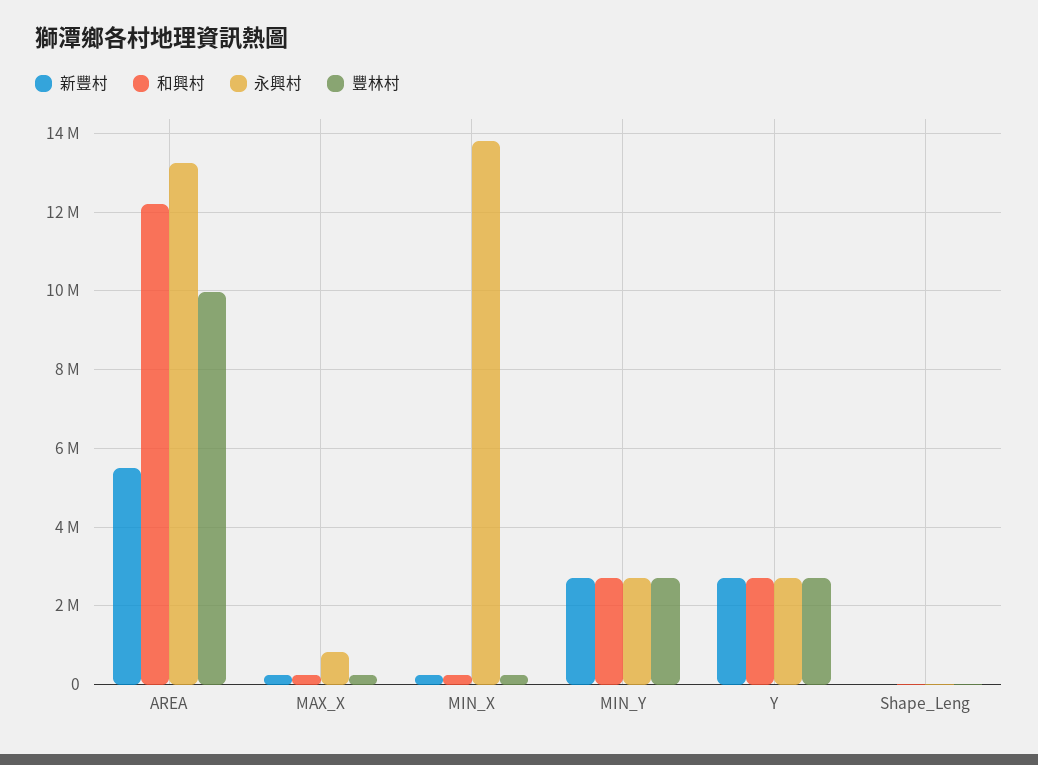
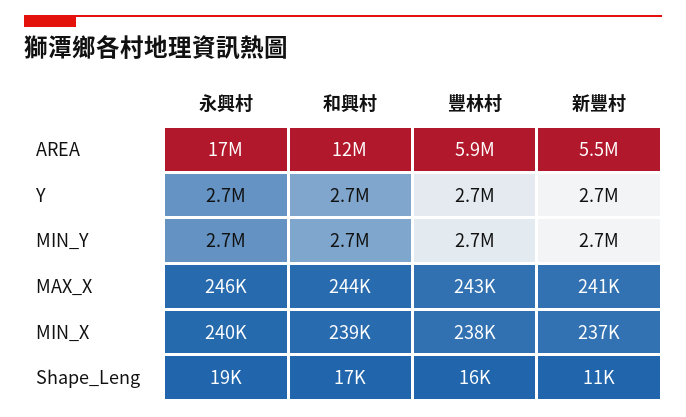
  {
    "新豐村": {
      "AREA": 5500000,
      "MAX_X": 241000,
      "MIN_X": 237000,
      "MIN_Y": 2700000,
      "Y": 2700000,
      "Shape_Leng": 11000
    },
    "和興村": {
      "AREA": 12000000,
      "MAX_X": 244000,
      "MIN_X": 239000,
      "MIN_Y": 2700000,
      "Y": 2700000,
      "Shape_Leng": 17000
    },
    "永興村": {
-     "AREA": 13200000,
+     "AREA": 17000000,
-     "MAX_X": 800000,
+     "MAX_X": 246000,
-     "MIN_X": 13800000,
+     "MIN_X": 240000,
      "MIN_Y": 2700000,
      "Y": 2700000,
      "Shape_Leng": 19000
    },
    "豐林村": {
-     "AREA": 10000000,
+     "AREA": 5900000,
      "MAX_X": 243000,
      "MIN_X": 238000,
      "MIN_Y": 2700000,
      "Y": 2700000,
      "Shape_Leng": 16000
    }
  }

